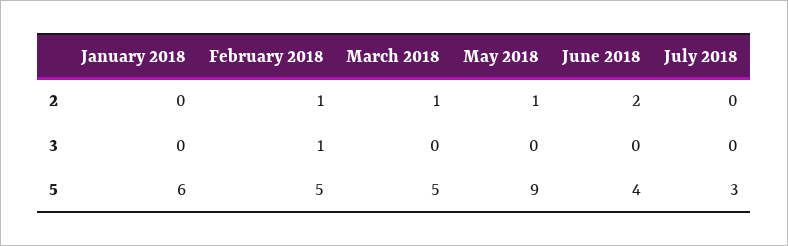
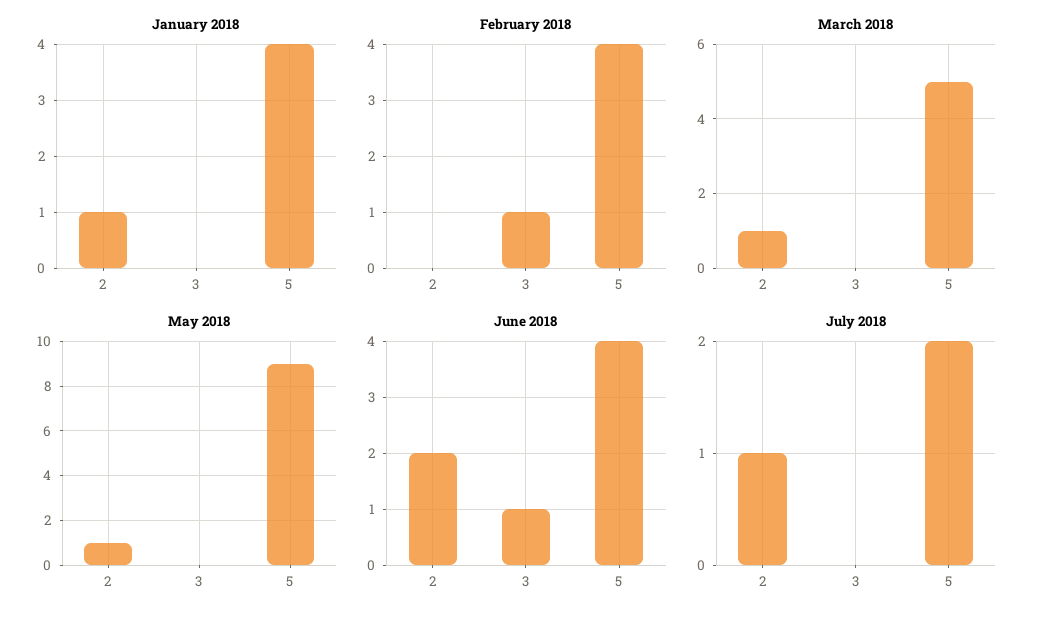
  {
    "January 2018": {
-     "2": 0,
+     "2": 1,
      "3": 0,
-     "5": 6
+     "5": 4
    },
    "February 2018": {
-     "2": 1,
+     "2": 0,
      "3": 1,
-     "5": 5
+     "5": 4
    },
    "March 2018": {
      "2": 1,
      "3": 0,
      "5": 5
    },
    "May 2018": {
      "2": 1,
      "3": 0,
      "5": 9
    },
    "June 2018": {
      "2": 2,
-     "3": 0,
+     "3": 1,
      "5": 4
    },
    "July 2018": {
-     "2": 0,
+     "2": 1,
      "3": 0,
-     "5": 3
+     "5": 2
    }
  }

